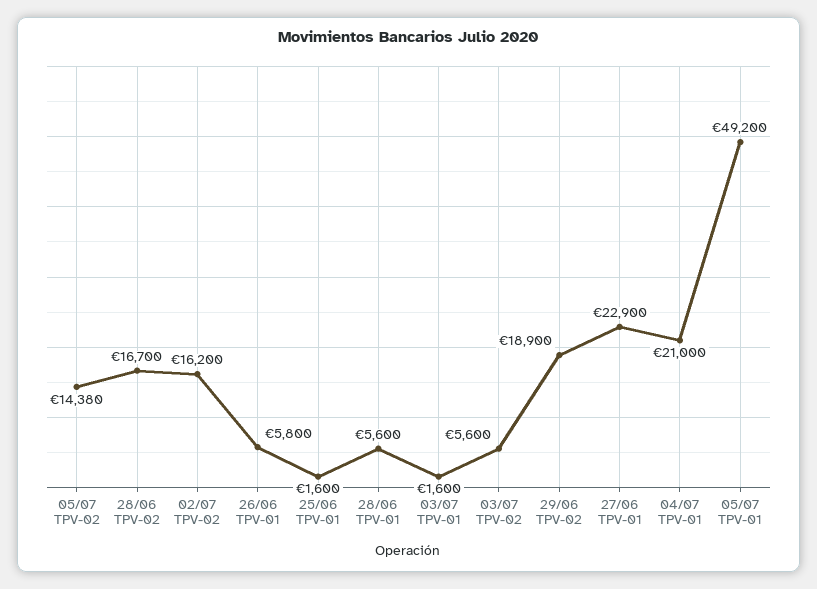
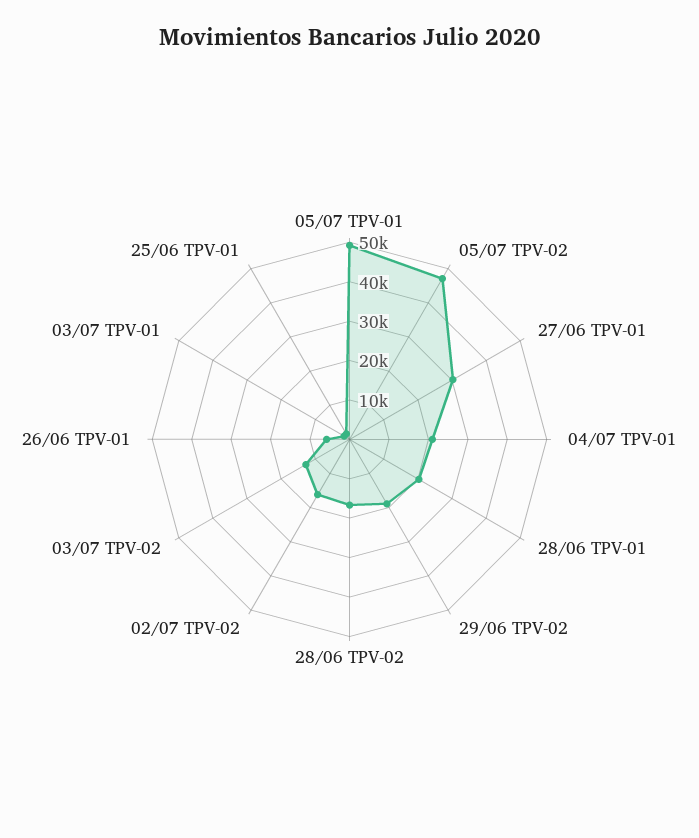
  {
-   "05/07 TPV-02": 14380,
+   "05/07 TPV-02": 47500,
    "28/06 TPV-02": 16700,
    "02/07 TPV-02": 16200,
    "26/06 TPV-01": 5800,
    "25/06 TPV-01": 1600,
-   "28/06 TPV-01": 5600,
+   "28/06 TPV-01": 20000,
    "03/07 TPV-01": 1600,
-   "03/07 TPV-02": 5600,
+   "03/07 TPV-02": 12500,
    "29/06 TPV-02": 18900,
-   "27/06 TPV-01": 22900,
+   "27/06 TPV-01": 30000,
    "04/07 TPV-01": 21000,
    "05/07 TPV-01": 49200
  }

